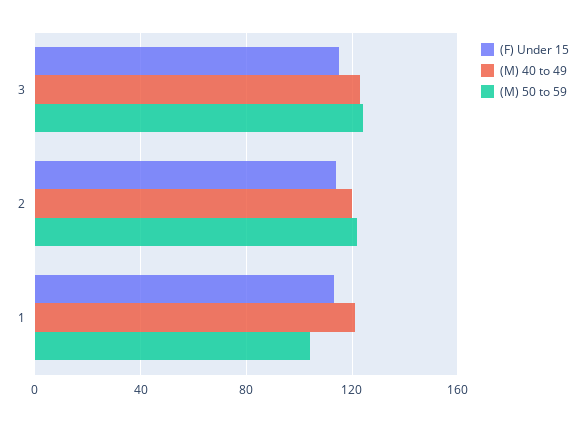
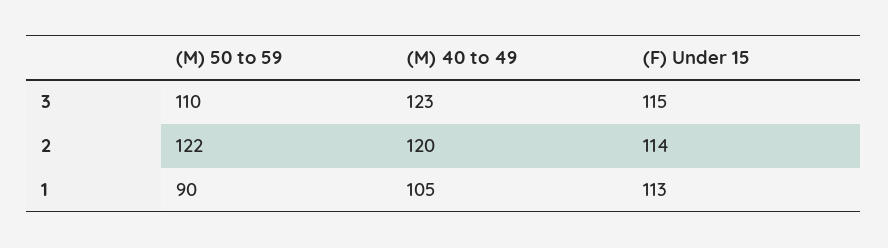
  {
    "(F) Under 15": {
      "3": 115,
      "2": 114,
      "1": 113
    },
    "(M) 40 to 49": {
      "3": 123,
      "2": 120,
-     "1": 120
+     "1": 105
    },
    "(M) 50 to 59": {
-     "3": 125,
+     "3": 110,
      "2": 122,
-     "1": 105
+     "1": 90
    }
  }

